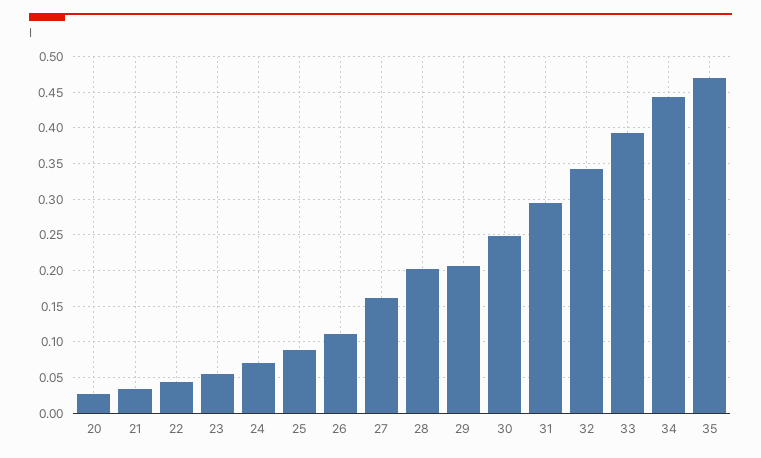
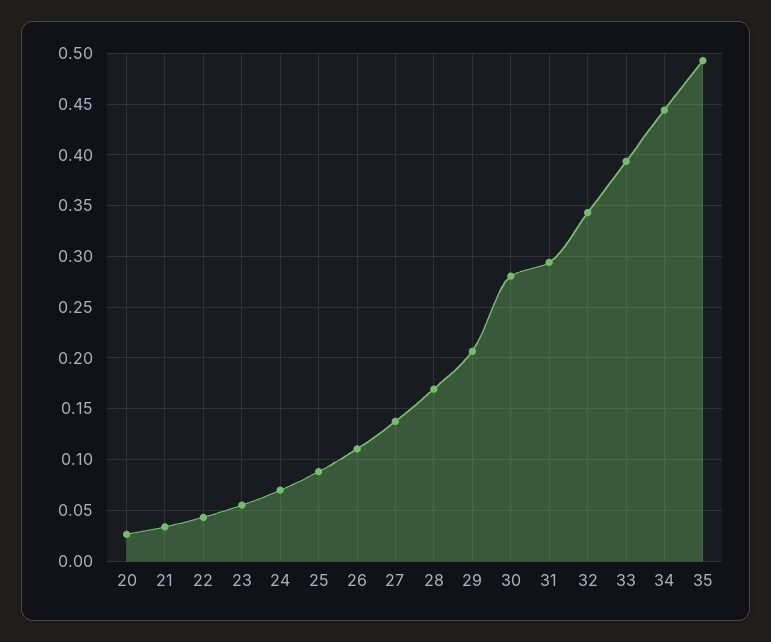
  {
    "20": 0.03,
    "21": 0.03,
    "22": 0.04,
    "23": 0.06,
    "24": 0.07,
    "25": 0.09,
    "26": 0.11,
-   "27": 0.16,
+   "27": 0.14,
-   "28": 0.2,
+   "28": 0.17,
    "29": 0.21,
-   "30": 0.25,
+   "30": 0.28,
    "31": 0.29,
    "32": 0.34,
    "33": 0.39,
    "34": 0.44,
-   "35": 0.47
+   "35": 0.49
  }

